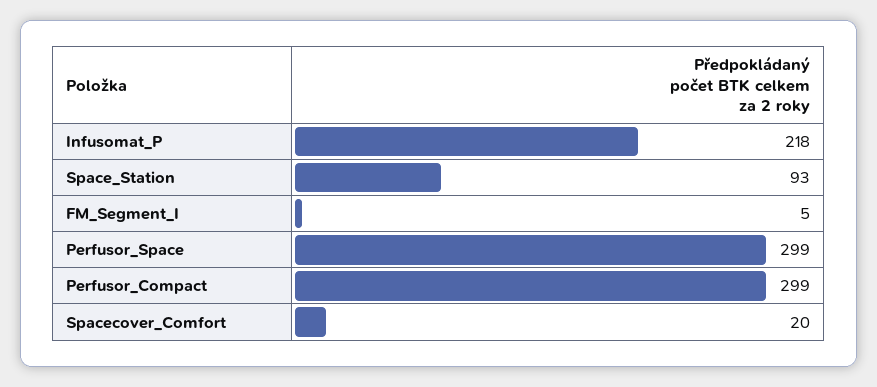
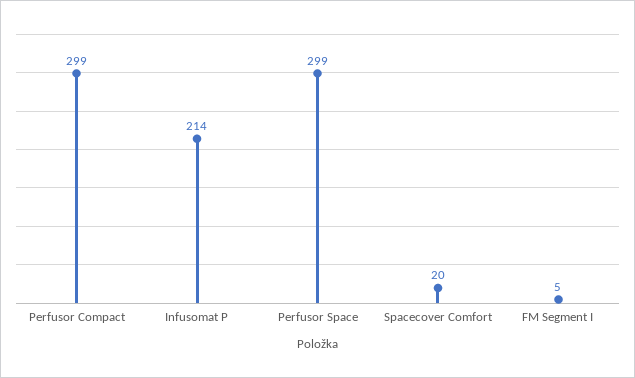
  {
-   "Infusomat_P": 218,
+   "Infusomat_P": 214,
-   "Space_Station": 93,
    "FM_Segment_I": 5,
    "Perfusor_Space": 299,
    "Perfusor_Compact": 299,
    "Spacecover_Comfort": 20
  }

